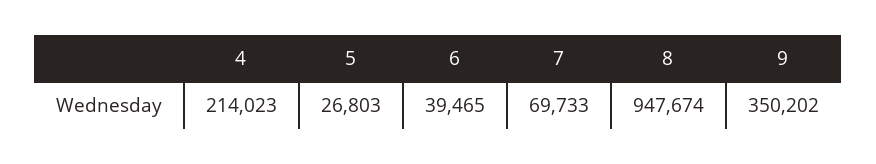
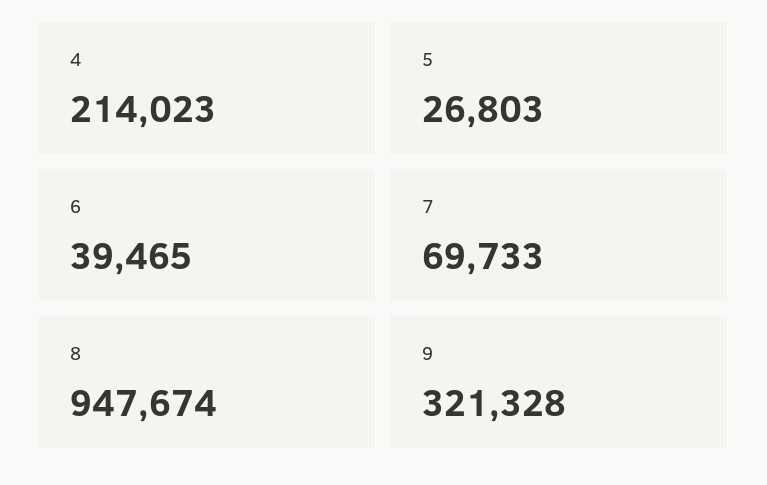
  {
    "4": 214023,
    "5": 26803,
    "6": 39465,
    "7": 69733,
    "8": 947674,
-   "9": 350202
+   "9": 321328
  }

